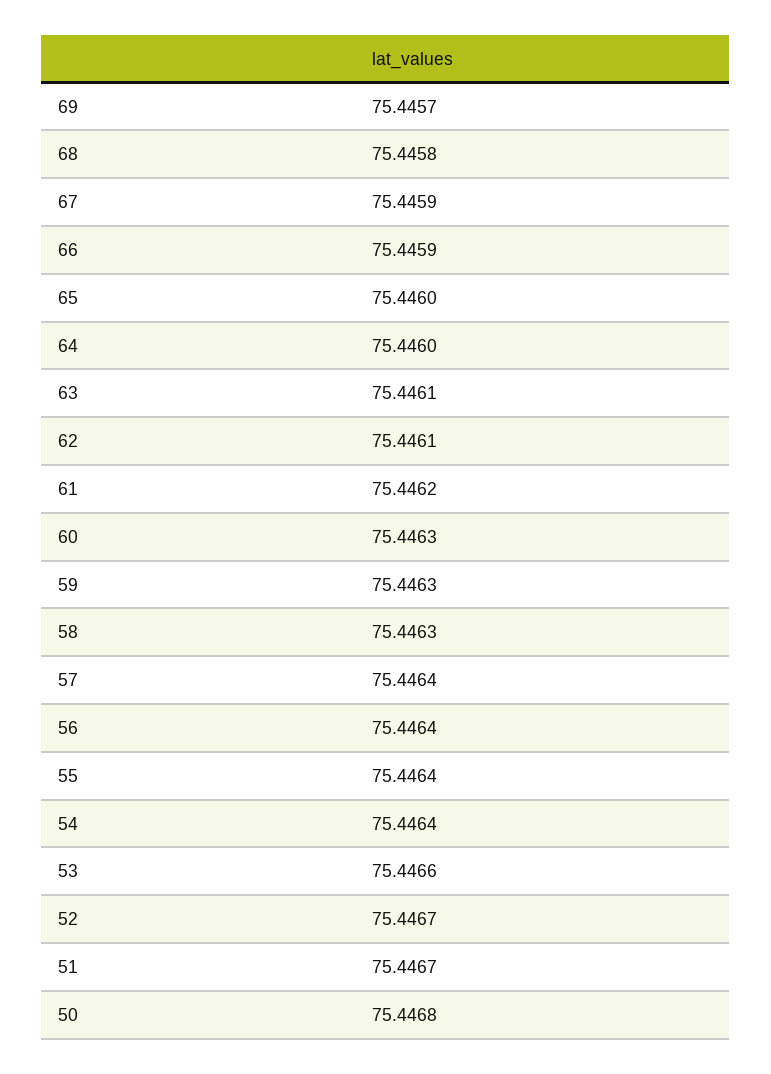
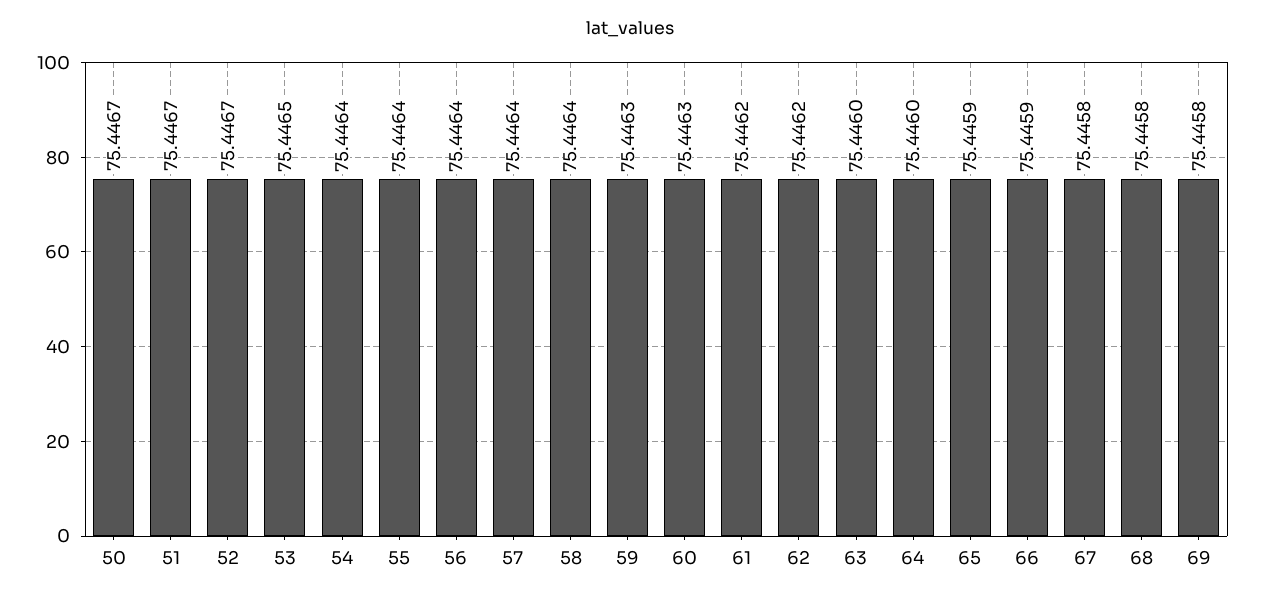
  {
-   "69": 75.4457,
+   "69": 75.4458,
    "68": 75.4458,
-   "67": 75.4459,
+   "67": 75.4458,
    "66": 75.4459,
-   "65": 75.446,
+   "65": 75.4459,
    "64": 75.446,
-   "63": 75.4461,
+   "63": 75.446,
-   "62": 75.4461,
+   "62": 75.4462,
    "61": 75.4462,
    "60": 75.4463,
    "59": 75.4463,
-   "58": 75.4463,
+   "58": 75.4464,
    "57": 75.4464,
    "56": 75.4464,
    "55": 75.4464,
    "54": 75.4464,
-   "53": 75.4466,
+   "53": 75.4465,
    "52": 75.4467,
    "51": 75.4467,
-   "50": 75.4468
+   "50": 75.4467
  }

